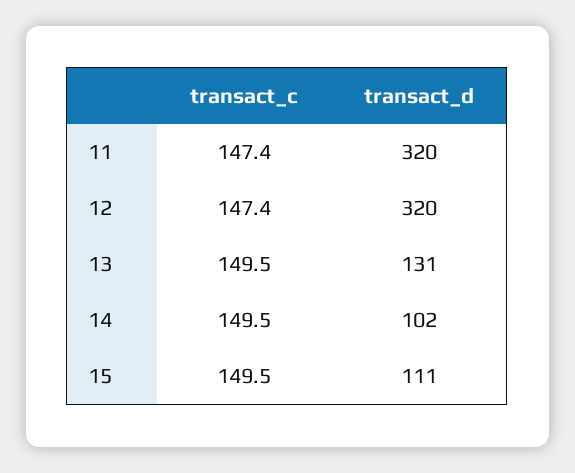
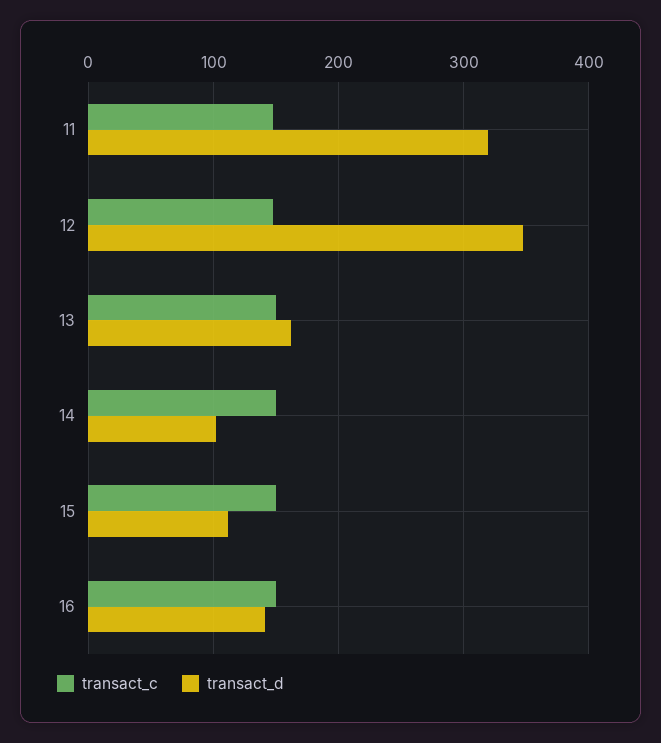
  {
    "transact_c": {
      "11": 147.4,
      "12": 147.4,
      "13": 149.5,
      "14": 149.5,
-     "15": 149.5
+     "15": 149.5,
+     "16": 150
    },
    "transact_d": {
      "11": 320,
-     "12": 320,
+     "12": 350,
-     "13": 131,
+     "13": 160,
      "14": 102,
-     "15": 111
+     "15": 111,
+     "16": 140
    }
  }

